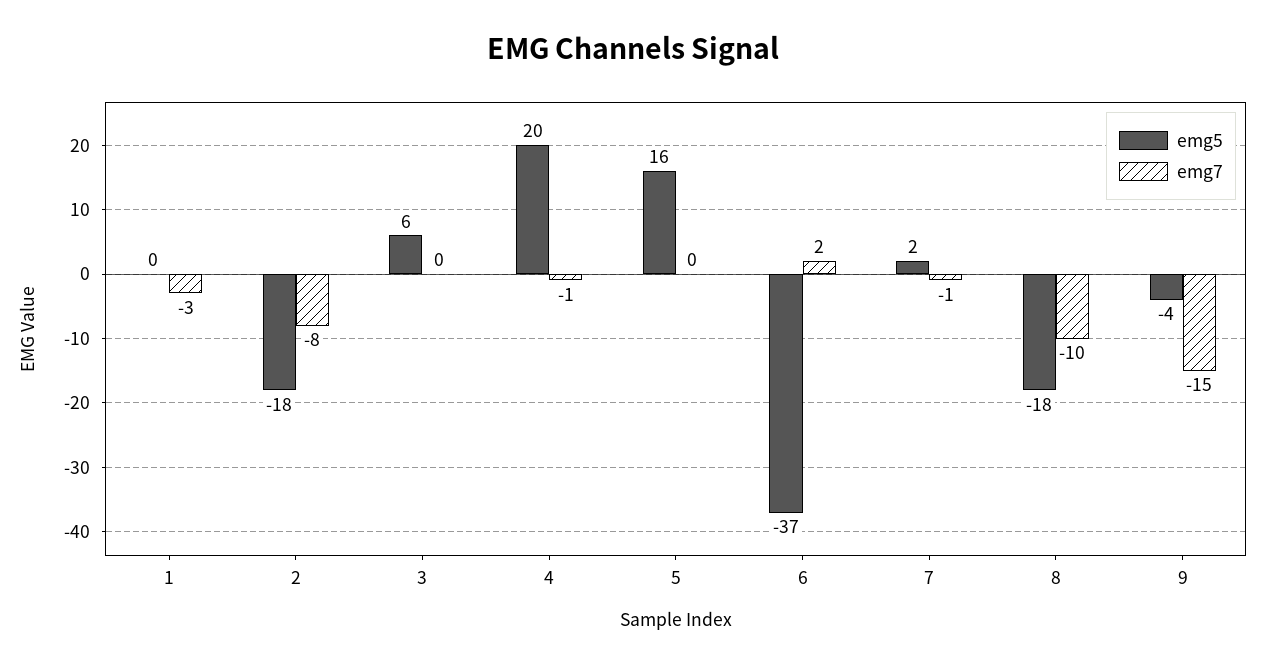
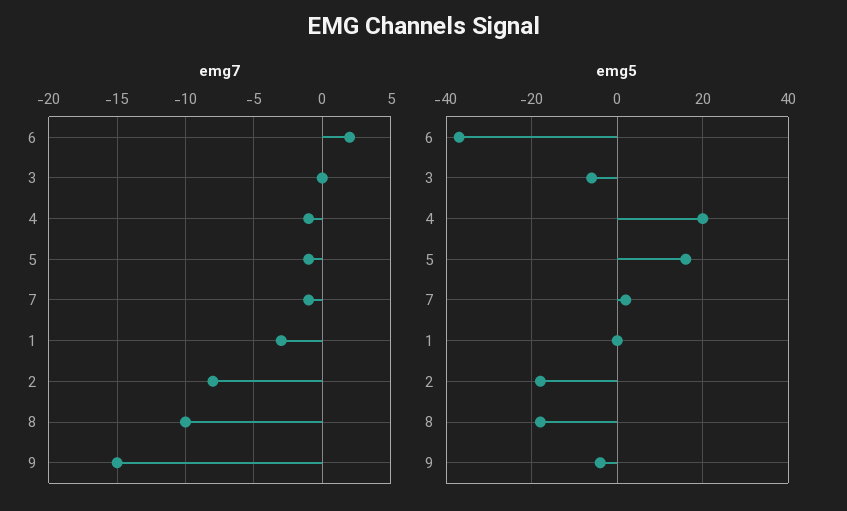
  {
    "emg5": {
      "1": 0,
      "2": -18,
-     "3": 6,
+     "3": -5,
      "4": 20,
      "5": 16,
      "6": -37,
      "7": 2,
      "8": -18,
      "9": -4
    },
    "emg7": {
      "1": -3,
      "2": -8,
      "3": 0,
      "4": -1,
-     "5": 0,
+     "5": -1,
      "6": 2,
      "7": -1,
      "8": -10,
      "9": -15
    }
  }

